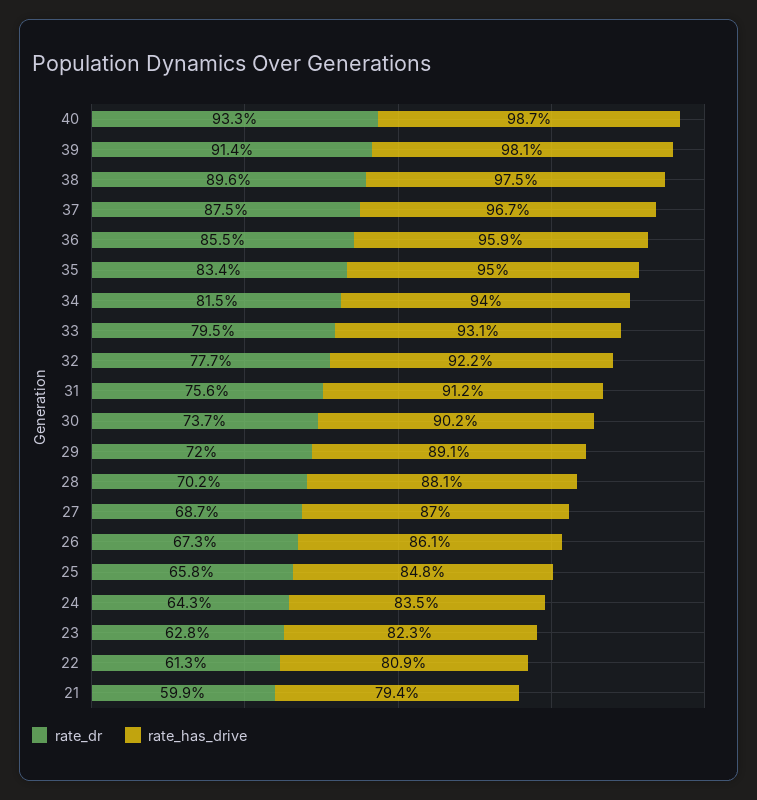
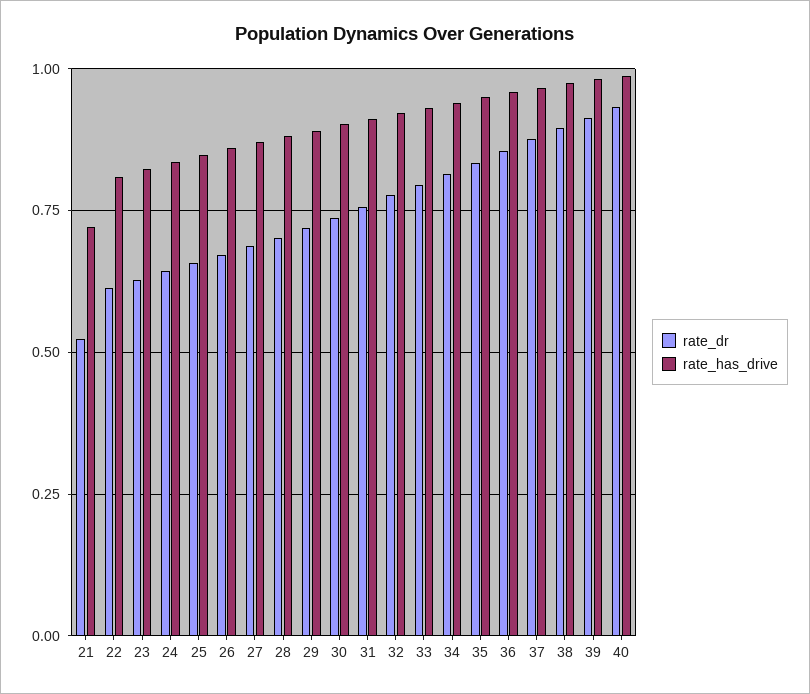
  {
    "rate_dr": {
      "40": 0.933,
      "39": 0.914,
      "38": 0.896,
      "37": 0.875,
      "36": 0.855,
      "35": 0.834,
      "34": 0.815,
      "33": 0.795,
      "32": 0.777,
      "31": 0.756,
      "30": 0.737,
      "29": 0.72,
      "28": 0.702,
      "27": 0.687,
      "26": 0.673,
      "25": 0.658,
      "24": 0.643,
      "23": 0.628,
      "22": 0.613,
-     "21": 0.599
+     "21": 0.525
    },
    "rate_has_drive": {
      "40": 0.987,
      "39": 0.981,
      "38": 0.975,
      "37": 0.967,
      "36": 0.959,
      "35": 0.95,
      "34": 0.94,
      "33": 0.931,
      "32": 0.922,
      "31": 0.912,
      "30": 0.902,
      "29": 0.891,
      "28": 0.881,
      "27": 0.87,
      "26": 0.861,
      "25": 0.848,
      "24": 0.835,
      "23": 0.823,
      "22": 0.809,
-     "21": 0.794
+     "21": 0.725
    }
  }

